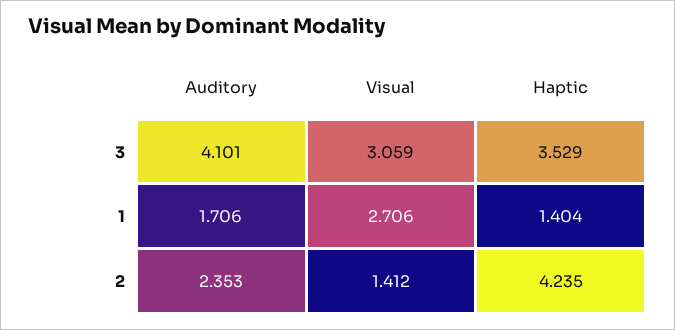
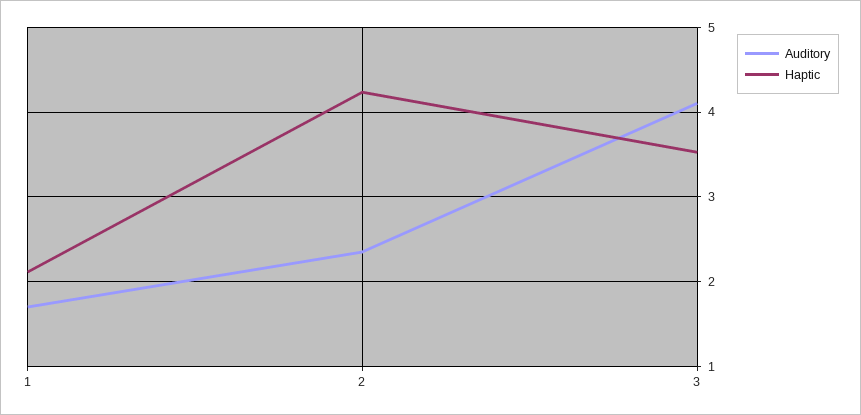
  {
    "Auditory": {
      "3": 4.101,
      "1": 1.706,
      "2": 2.353
    },
-   "Visual": {
-     "3": 3.059,
-     "1": 2.706,
-     "2": 1.412
-   },
    "Haptic": {
      "3": 3.529,
-     "1": 1.404,
+     "1": 2.1,
      "2": 4.235
    }
  }

